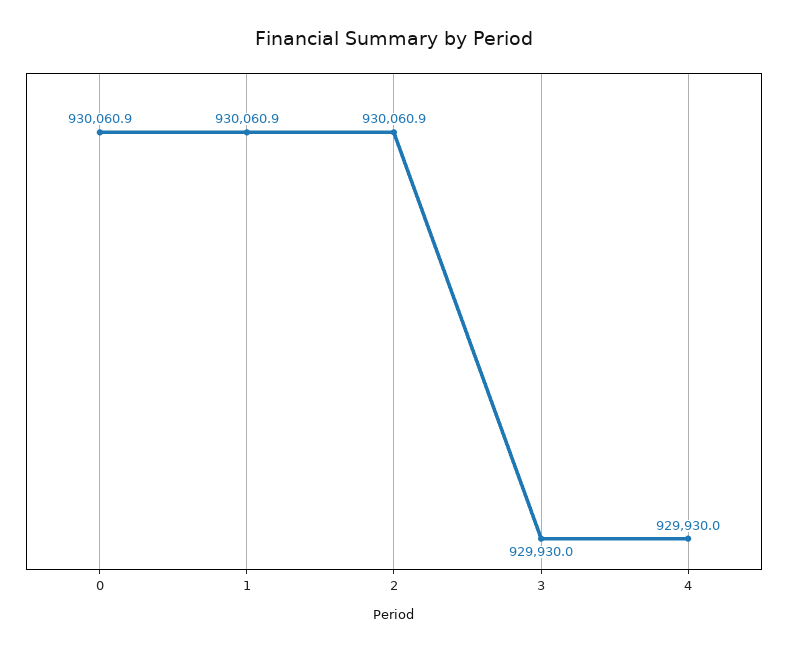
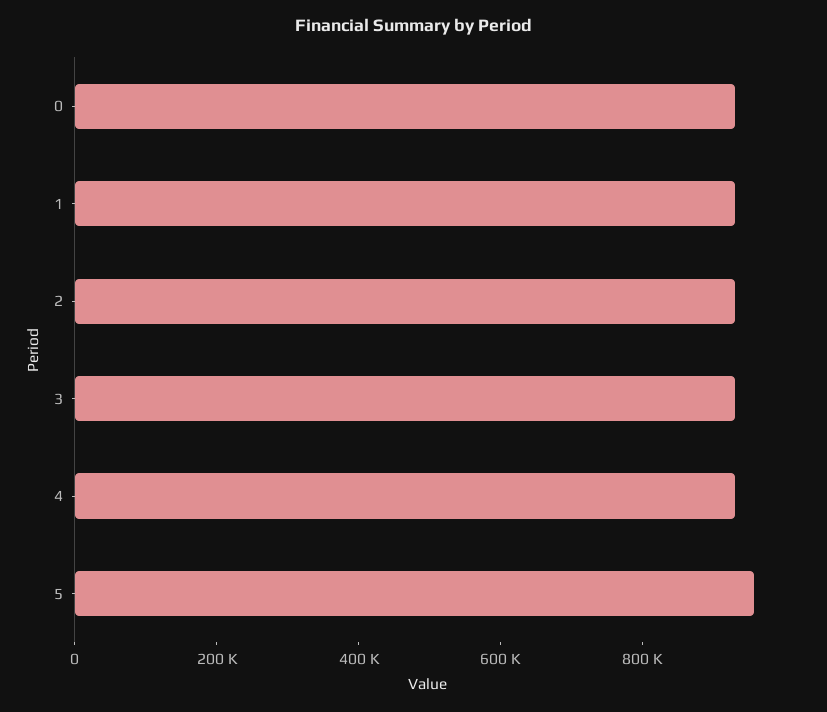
  {
    "0": 930060.9,
    "1": 930060.9,
    "2": 930060.9,
    "3": 929930,
-   "4": 929930
+   "4": 929930,
+   "5": 950000
  }

